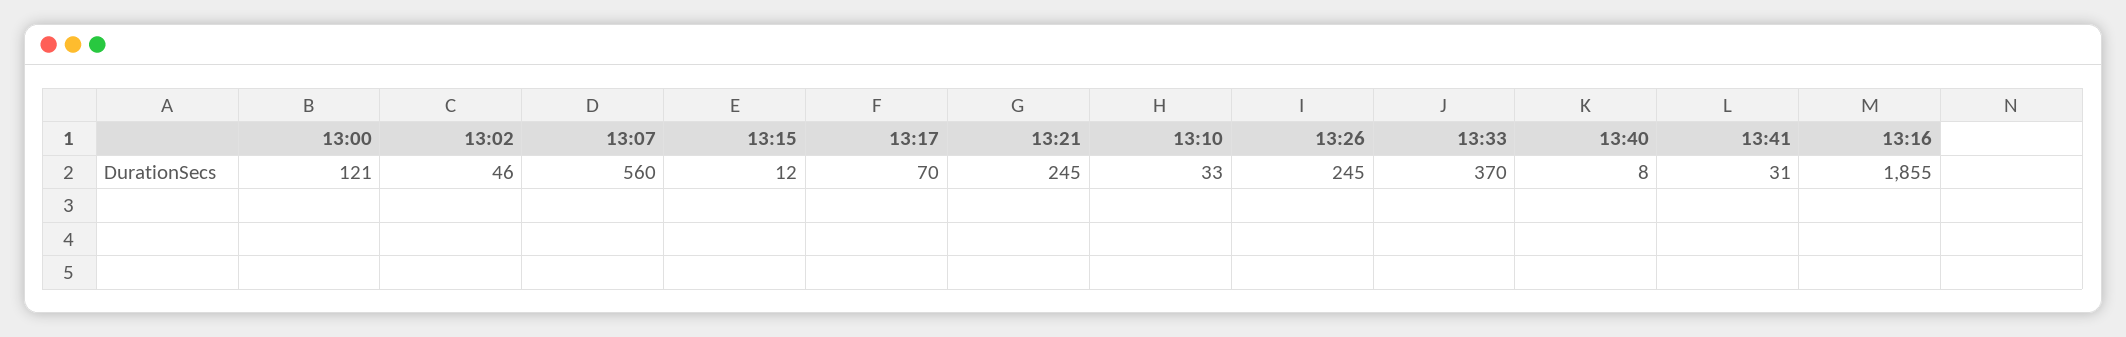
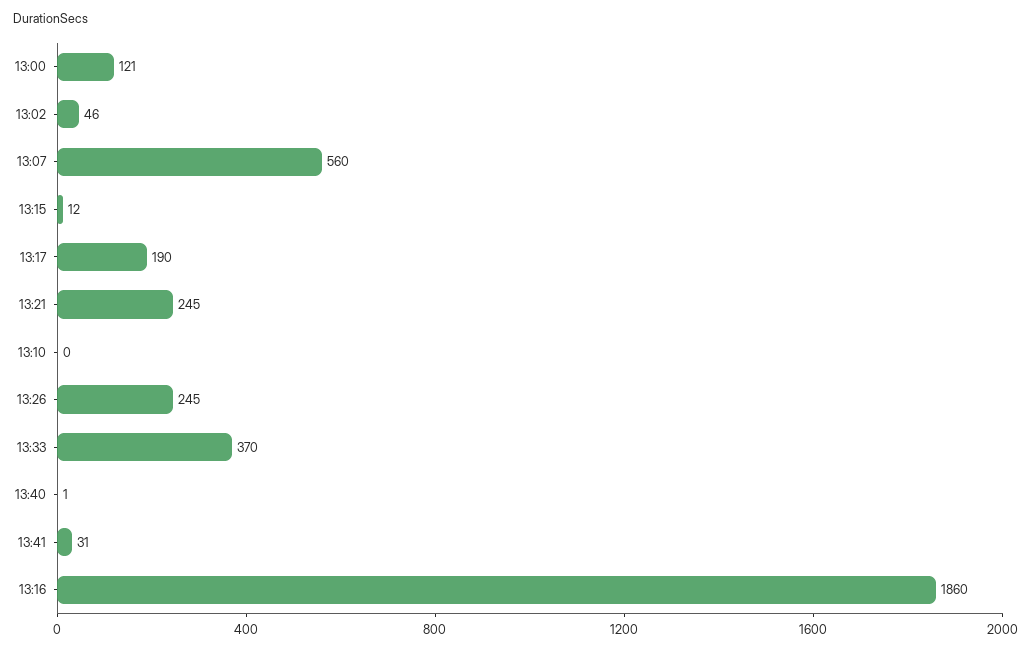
  {
    "13:00": 121,
    "13:02": 46,
    "13:07": 560,
    "13:15": 12,
-   "13:17": 70,
+   "13:17": 190,
    "13:21": 245,
-   "13:10": 33,
+   "13:10": 0,
    "13:26": 245,
    "13:33": 370,
-   "13:40": 8,
+   "13:40": 1,
    "13:41": 31,
-   "13:16": 1855
+   "13:16": 1860
  }

